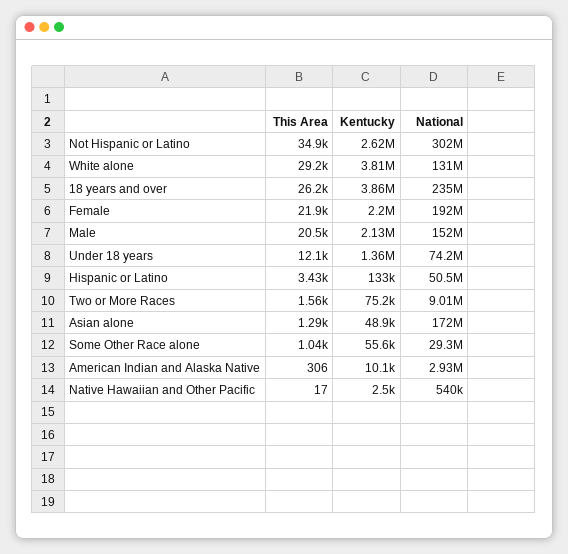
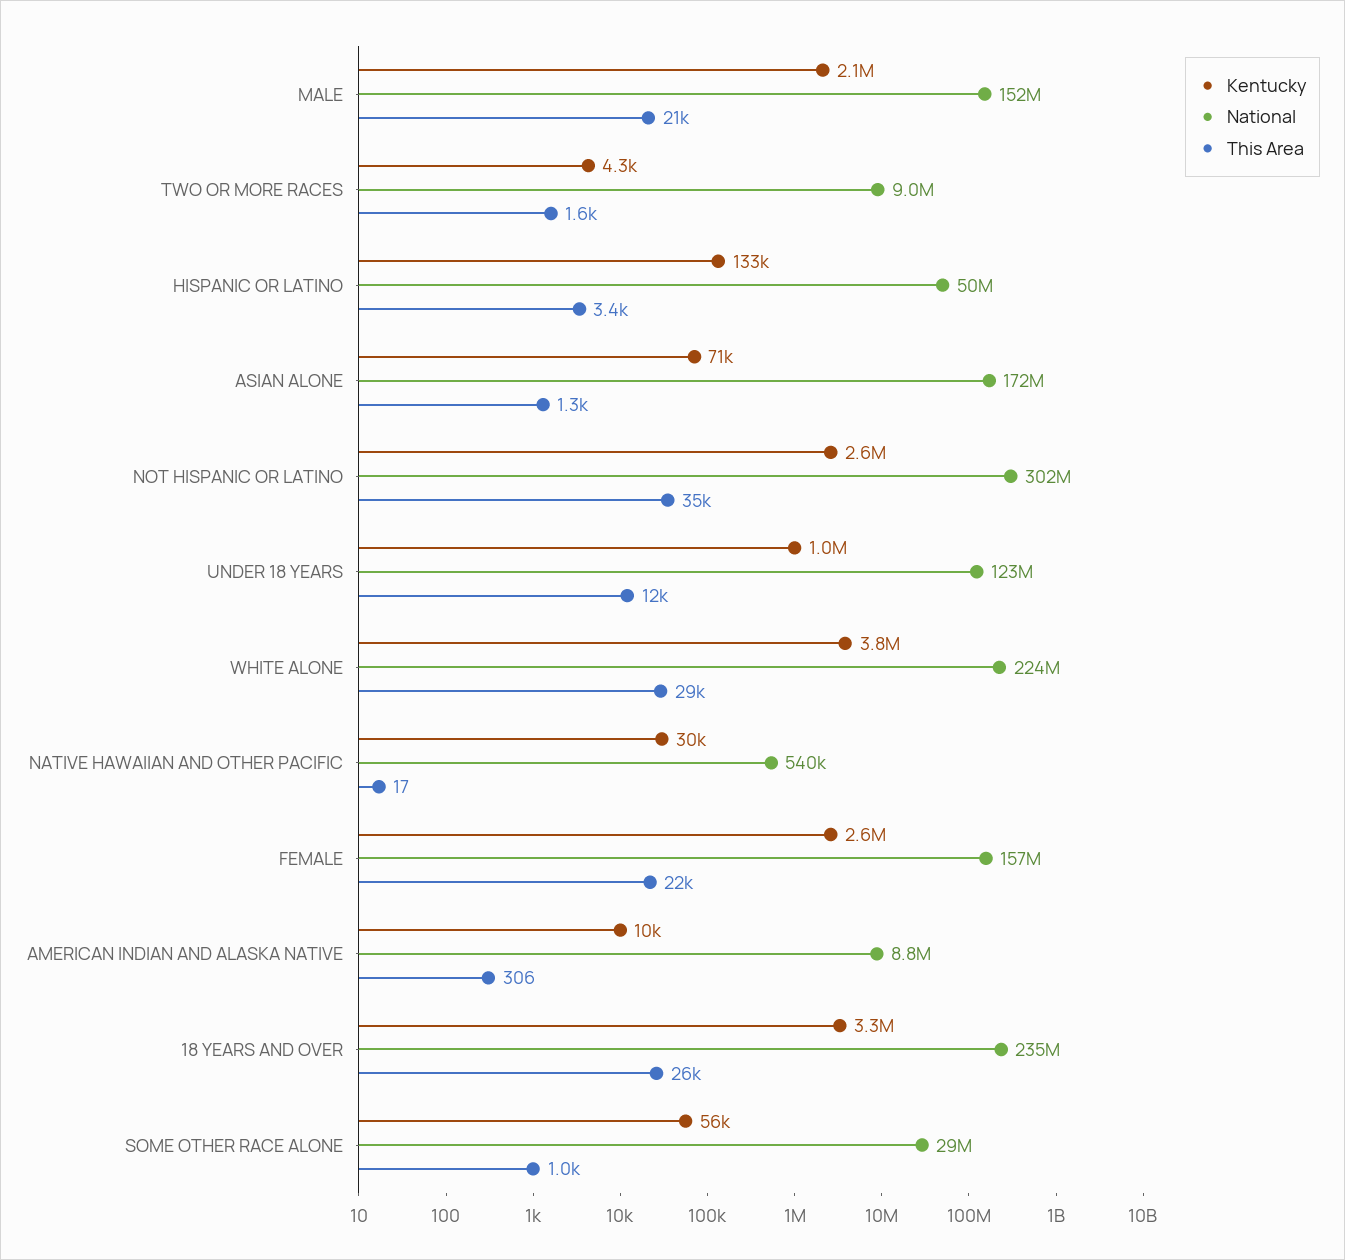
  {
    "This Area": {
      "Not Hispanic or Latino": 34900,
      "White alone": 29200,
      "18 years and over": 26200,
      "Female": 21900,
      "Male": 20500,
      "Under 18 years": 12100,
      "Hispanic or Latino": 3430,
      "Two or More Races": 1560,
      "Asian alone": 1290,
      "Some Other Race alone": 1040,
      "American Indian and Alaska Native": 306,
      "Native Hawaiian and Other Pacific": 17
    },
    "Kentucky": {
      "Not Hispanic or Latino": 2620000,
      "White alone": 3810000,
-     "18 years and over": 3860000,
+     "18 years and over": 3300000,
-     "Female": 2200000,
+     "Female": 2600000,
      "Male": 2130000,
-     "Under 18 years": 1360000,
+     "Under 18 years": 1000000,
      "Hispanic or Latino": 133000,
-     "Two or More Races": 75200,
+     "Two or More Races": 4300,
-     "Asian alone": 48900,
+     "Asian alone": 71000,
      "Some Other Race alone": 55600,
      "American Indian and Alaska Native": 10100,
-     "Native Hawaiian and Other Pacific": 2500
+     "Native Hawaiian and Other Pacific": 30000
    },
    "National": {
      "Not Hispanic or Latino": 302000000,
-     "White alone": 131000000,
+     "White alone": 224000000,
      "18 years and over": 235000000,
-     "Female": 192000000,
+     "Female": 157000000,
      "Male": 152000000,
-     "Under 18 years": 74200000,
+     "Under 18 years": 123000000,
      "Hispanic or Latino": 50500000,
      "Two or More Races": 9010000,
      "Asian alone": 172000000,
      "Some Other Race alone": 29300000,
-     "American Indian and Alaska Native": 2930000,
+     "American Indian and Alaska Native": 8800000,
      "Native Hawaiian and Other Pacific": 540000
    }
  }

